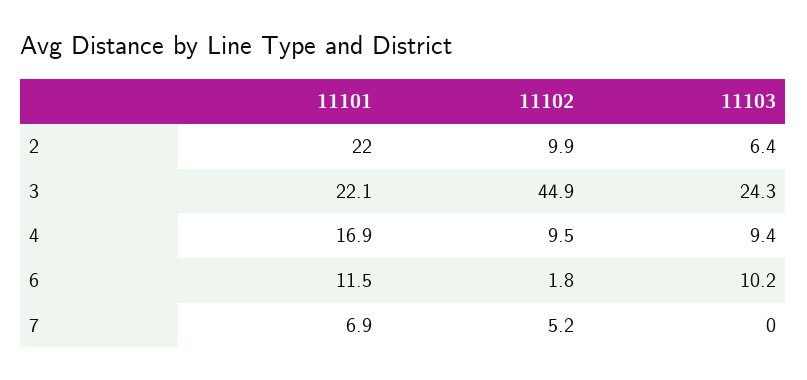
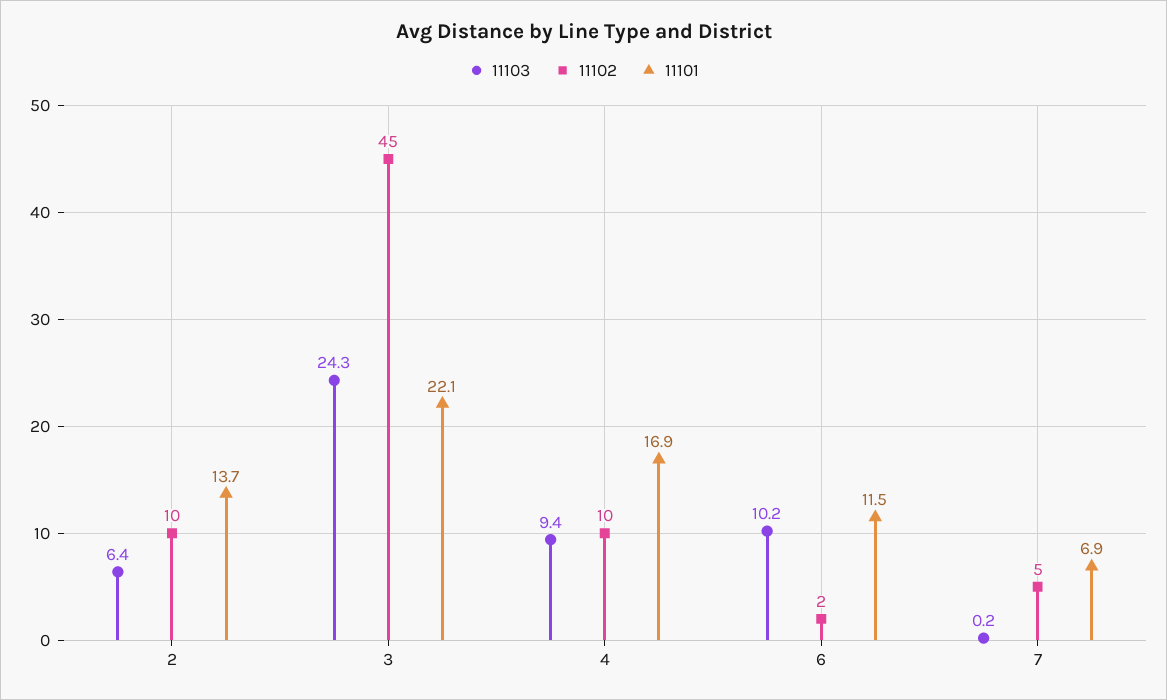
  {
    "11101": {
-     "2": 22,
+     "2": 13.7,
      "3": 22.1,
      "4": 16.9,
      "6": 11.5,
      "7": 6.9
    },
    "11102": {
      "2": 9.9,
      "3": 44.9,
      "4": 9.5,
      "6": 1.8,
      "7": 5.2
    },
    "11103": {
      "2": 6.4,
      "3": 24.3,
      "4": 9.4,
      "6": 10.2,
-     "7": 0
+     "7": 0.2
    }
  }

